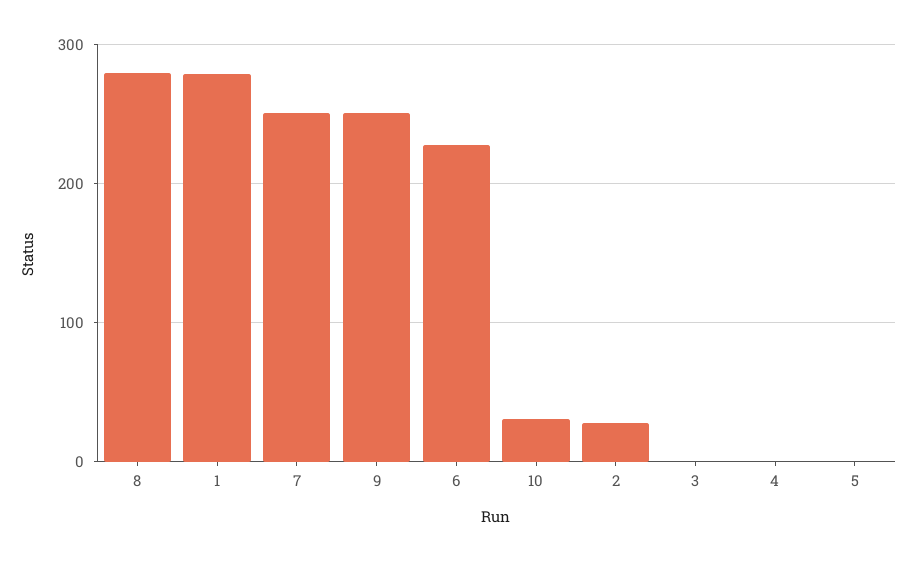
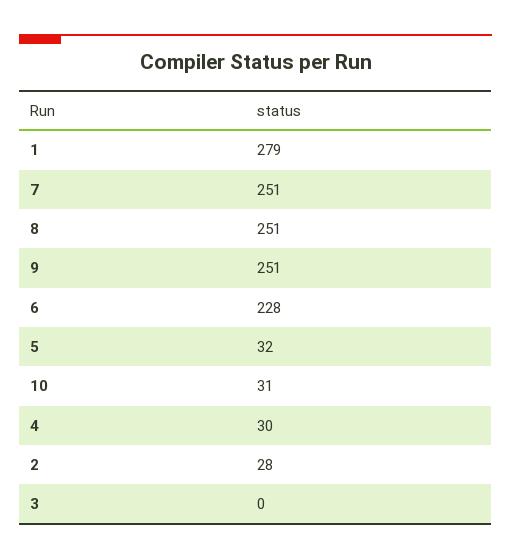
  {
-   "8": 280,
+   "8": 251,
    "1": 279,
    "7": 251,
    "9": 251,
    "6": 228,
    "10": 31,
    "2": 28,
    "3": 0,
-   "4": 0,
+   "4": 30,
-   "5": 0
+   "5": 32
  }

